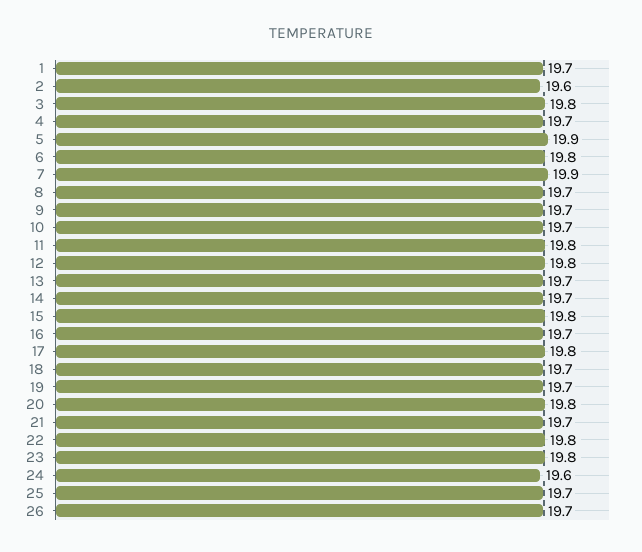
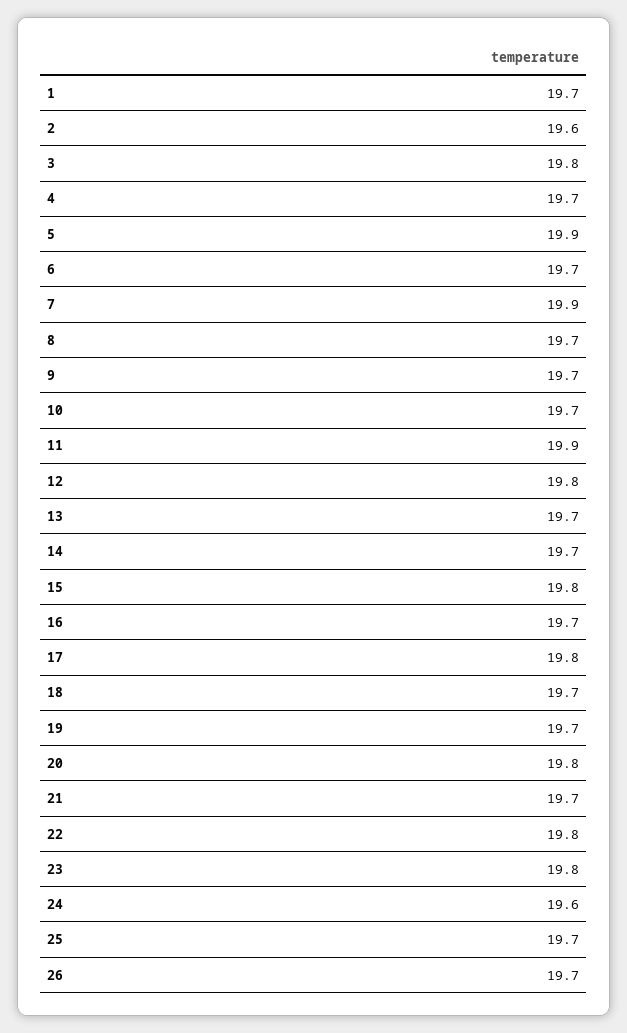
  {
    "1": 19.7,
    "2": 19.6,
    "3": 19.8,
    "4": 19.7,
    "5": 19.9,
-   "6": 19.8,
+   "6": 19.7,
    "7": 19.9,
    "8": 19.7,
    "9": 19.7,
    "10": 19.7,
-   "11": 19.8,
+   "11": 19.9,
    "12": 19.8,
    "13": 19.7,
    "14": 19.7,
    "15": 19.8,
    "16": 19.7,
    "17": 19.8,
    "18": 19.7,
    "19": 19.7,
    "20": 19.8,
    "21": 19.7,
    "22": 19.8,
    "23": 19.8,
    "24": 19.6,
    "25": 19.7,
    "26": 19.7
  }

